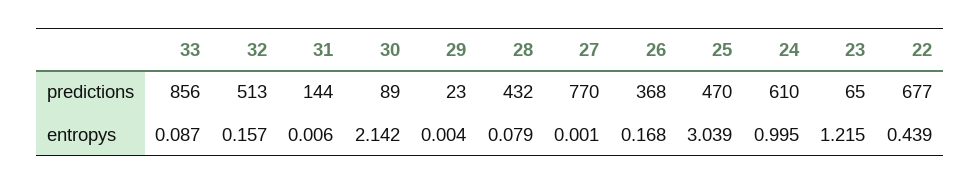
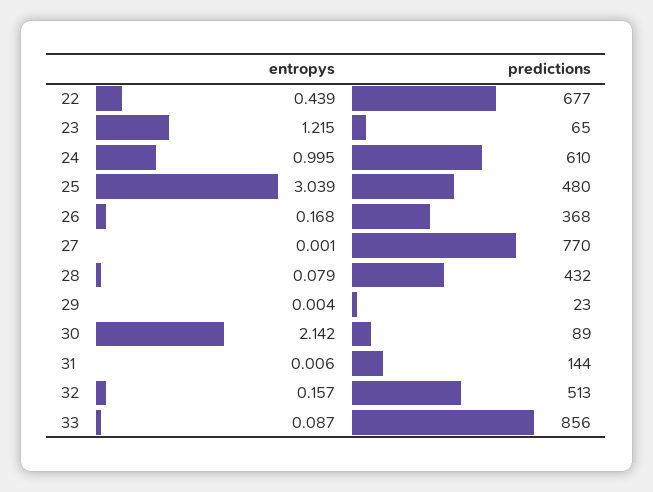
  {
    "33": {
      "predictions": 856,
      "entropys": 0.087
    },
    "32": {
      "predictions": 513,
      "entropys": 0.157
    },
    "31": {
      "predictions": 144,
      "entropys": 0.006
    },
    "30": {
      "predictions": 89,
      "entropys": 2.142
    },
    "29": {
      "predictions": 23,
      "entropys": 0.004
    },
    "28": {
      "predictions": 432,
      "entropys": 0.079
    },
    "27": {
      "predictions": 770,
      "entropys": 0.001
    },
    "26": {
      "predictions": 368,
      "entropys": 0.168
    },
    "25": {
-     "predictions": 470,
+     "predictions": 480,
      "entropys": 3.039
    },
    "24": {
      "predictions": 610,
      "entropys": 0.995
    },
    "23": {
      "predictions": 65,
      "entropys": 1.215
    },
    "22": {
      "predictions": 677,
      "entropys": 0.439
    }
  }

